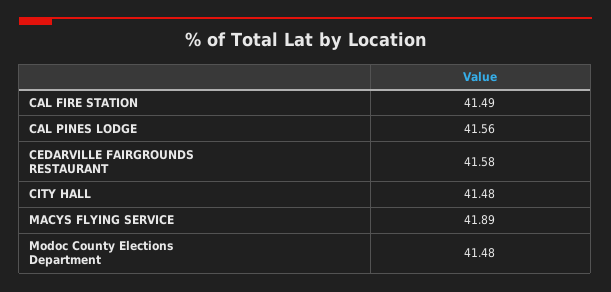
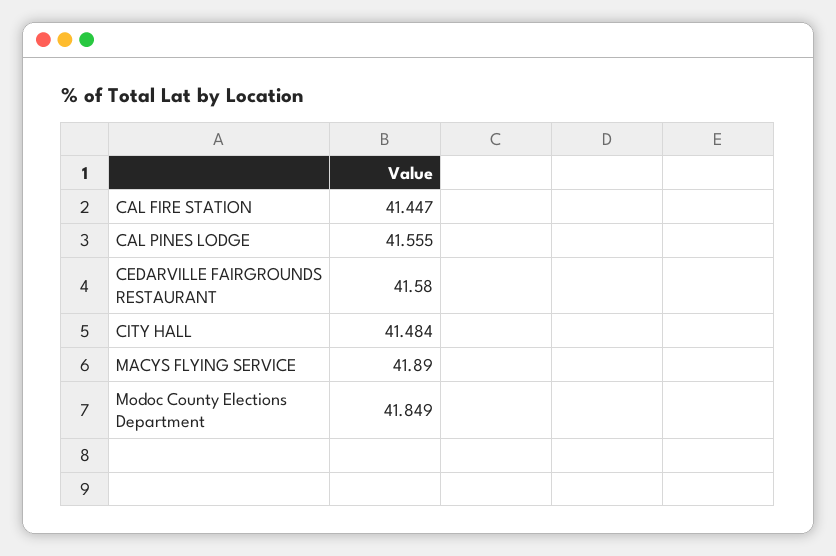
  {
-   "CAL FIRE STATION": 41.49,
+   "CAL FIRE STATION": 41.447,
    "CAL PINES LODGE": 41.555,
    "CEDARVILLE FAIRGROUNDS RESTAURANT": 41.58,
    "CITY HALL": 41.484,
    "MACYS FLYING SERVICE": 41.89,
-   "Modoc County Elections Department": 41.48
+   "Modoc County Elections Department": 41.849
  }

